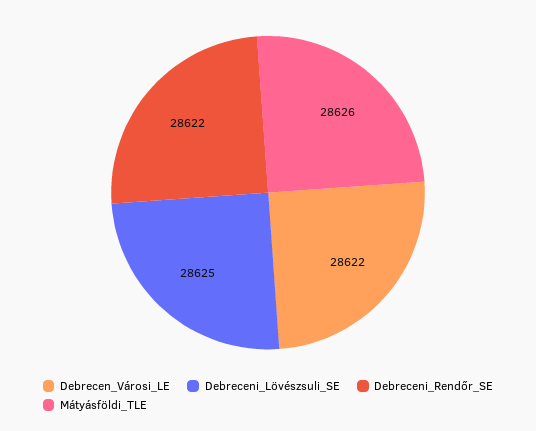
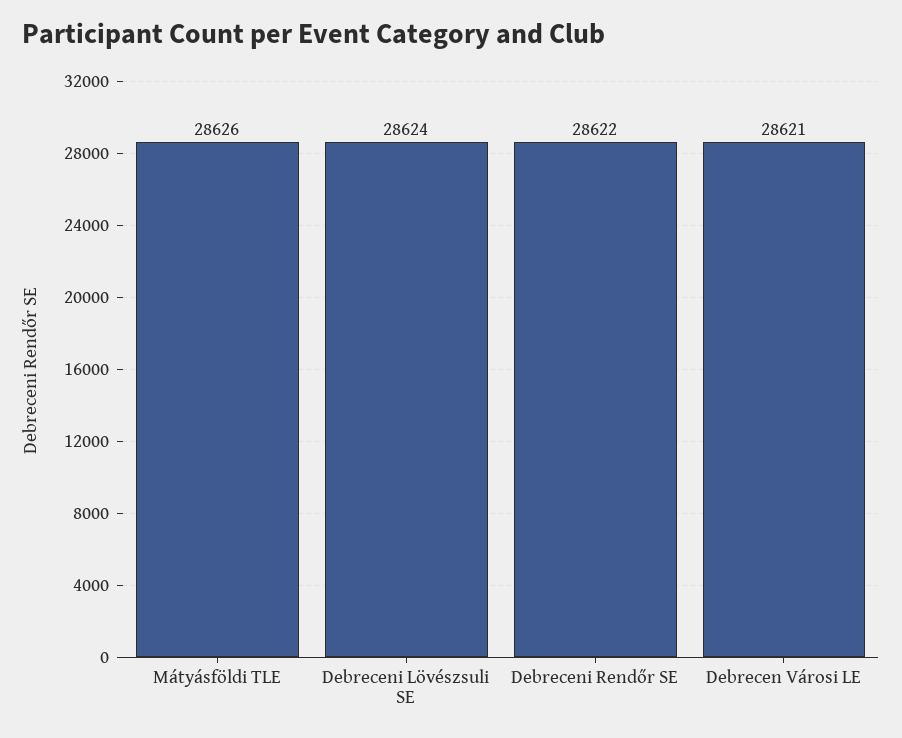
  {
-   "Debrecen_Városi_LE": 28622,
+   "Debrecen_Városi_LE": 28621,
-   "Debreceni_Lövészsuli_SE": 28625,
+   "Debreceni_Lövészsuli_SE": 28624,
    "Debreceni_Rendőr_SE": 28622,
    "Mátyásföldi_TLE": 28626
  }

